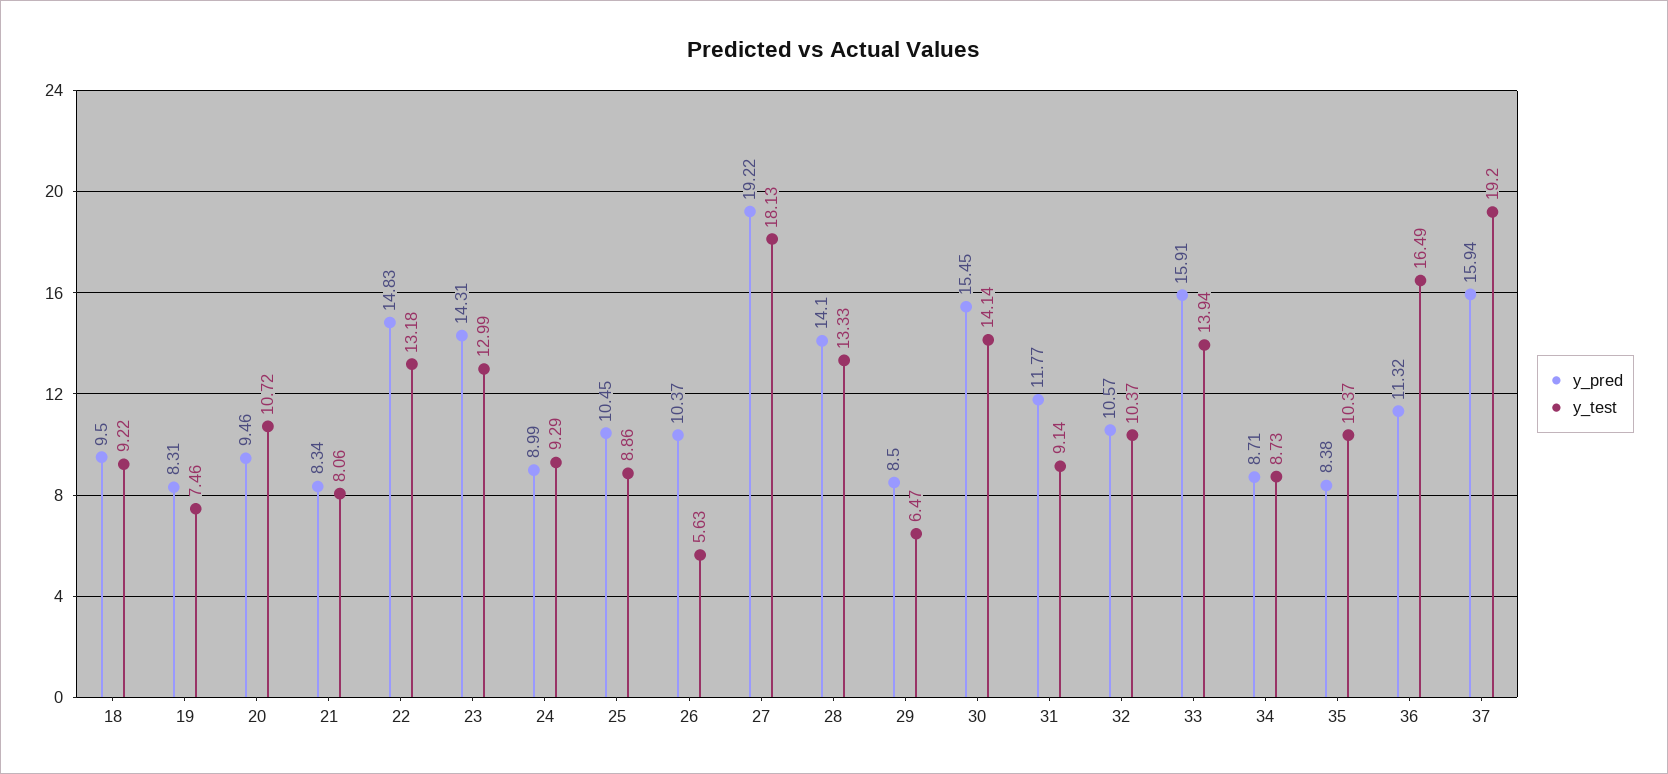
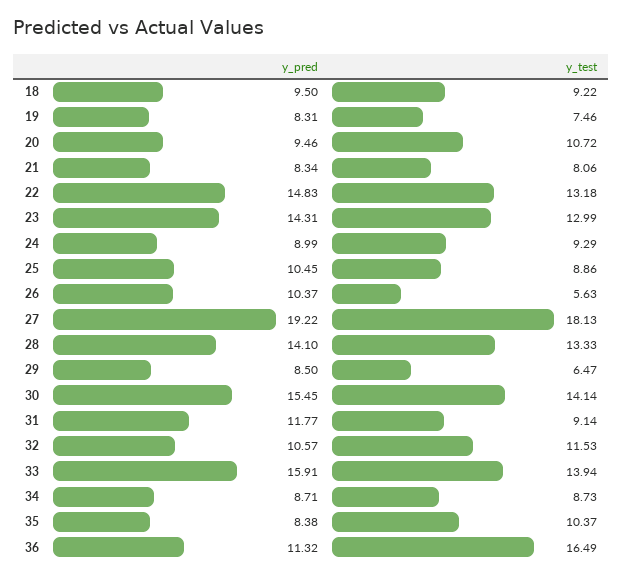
  {
    "y_pred": {
      "18": 9.5,
      "19": 8.31,
      "20": 9.46,
      "21": 8.34,
      "22": 14.83,
      "23": 14.31,
      "24": 8.99,
      "25": 10.45,
      "26": 10.37,
      "27": 19.22,
      "28": 14.1,
      "29": 8.5,
      "30": 15.45,
      "31": 11.77,
      "32": 10.57,
      "33": 15.91,
      "34": 8.71,
      "35": 8.38,
-     "36": 11.32,
+     "36": 11.32
-     "37": 15.94
    },
    "y_test": {
      "18": 9.22,
      "19": 7.46,
      "20": 10.72,
      "21": 8.06,
      "22": 13.18,
      "23": 12.99,
      "24": 9.29,
      "25": 8.86,
      "26": 5.63,
      "27": 18.13,
      "28": 13.33,
      "29": 6.47,
      "30": 14.14,
      "31": 9.14,
-     "32": 10.37,
+     "32": 11.53,
      "33": 13.94,
      "34": 8.73,
      "35": 10.37,
-     "36": 16.49,
+     "36": 16.49
-     "37": 19.2
    }
  }

